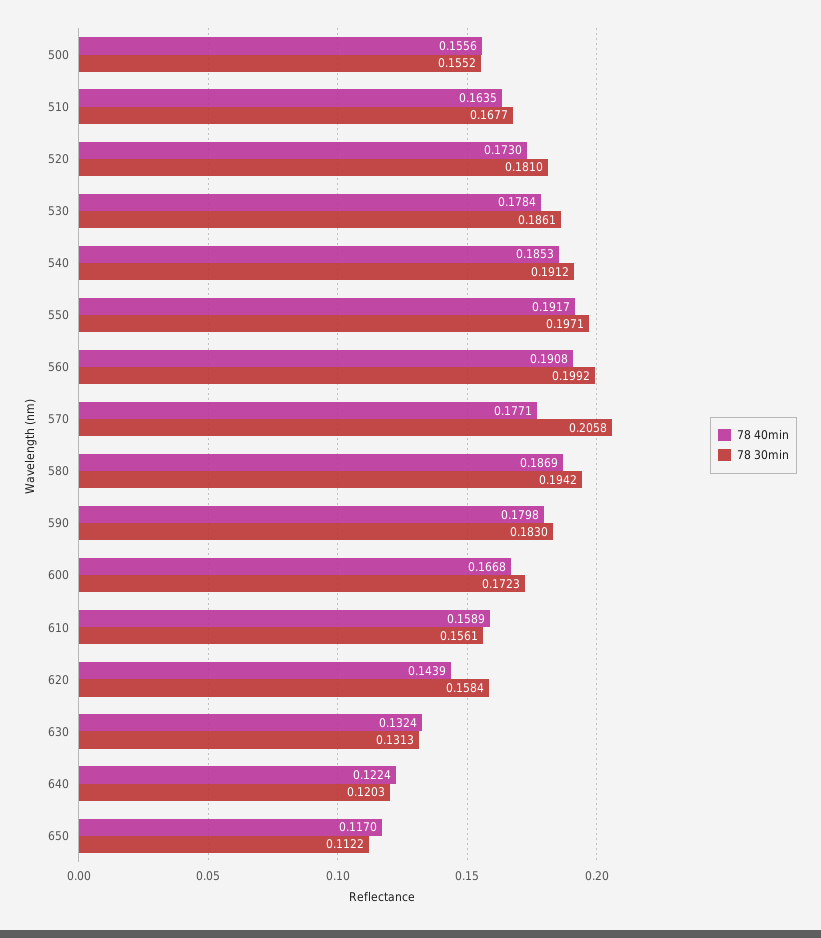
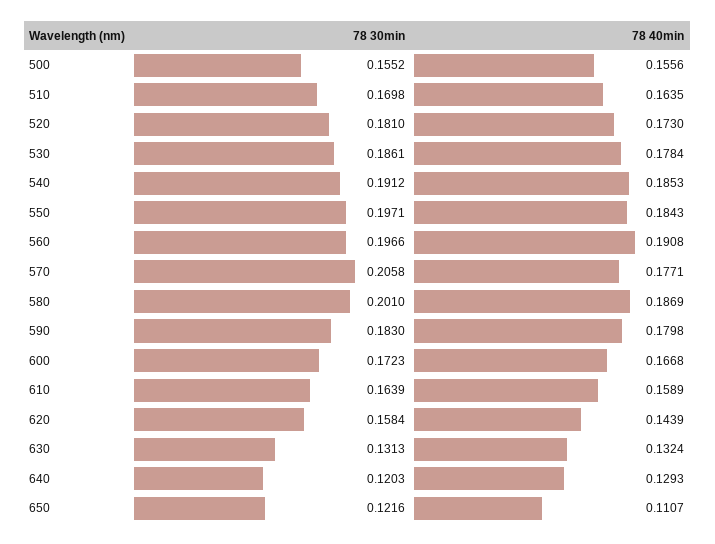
  {
    "78 40min": {
      "500": 0.1556,
      "510": 0.1635,
      "520": 0.173,
      "530": 0.1784,
      "540": 0.1853,
-     "550": 0.1917,
+     "550": 0.1843,
      "560": 0.1908,
      "570": 0.1771,
      "580": 0.1869,
      "590": 0.1798,
      "600": 0.1668,
      "610": 0.1589,
      "620": 0.1439,
      "630": 0.1324,
-     "640": 0.1224,
+     "640": 0.1293,
-     "650": 0.117
+     "650": 0.1107
    },
    "78 30min": {
      "500": 0.1552,
-     "510": 0.1677,
+     "510": 0.1698,
      "520": 0.181,
      "530": 0.1861,
      "540": 0.1912,
      "550": 0.1971,
-     "560": 0.1992,
+     "560": 0.1966,
      "570": 0.2058,
-     "580": 0.1942,
+     "580": 0.201,
      "590": 0.183,
      "600": 0.1723,
-     "610": 0.1561,
+     "610": 0.1639,
      "620": 0.1584,
      "630": 0.1313,
      "640": 0.1203,
-     "650": 0.1122
+     "650": 0.1216
    }
  }

